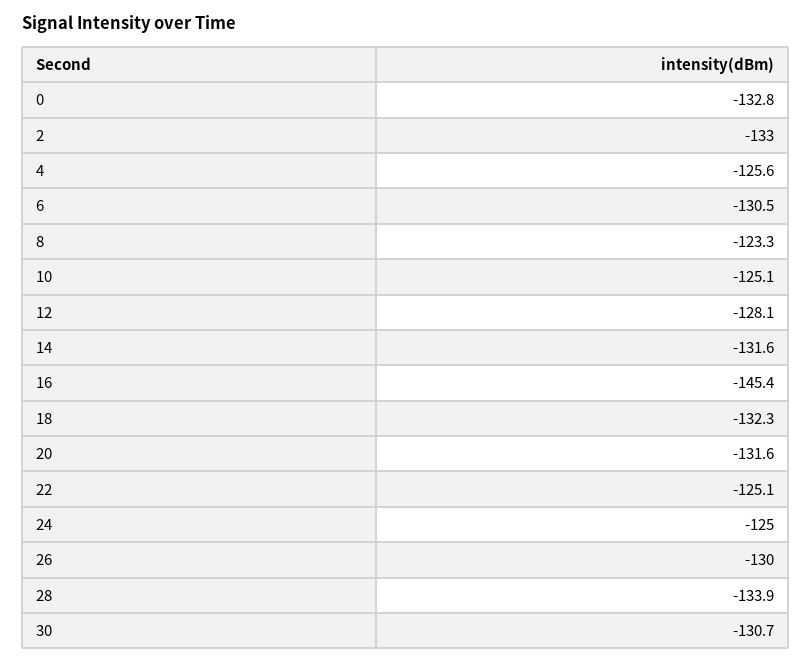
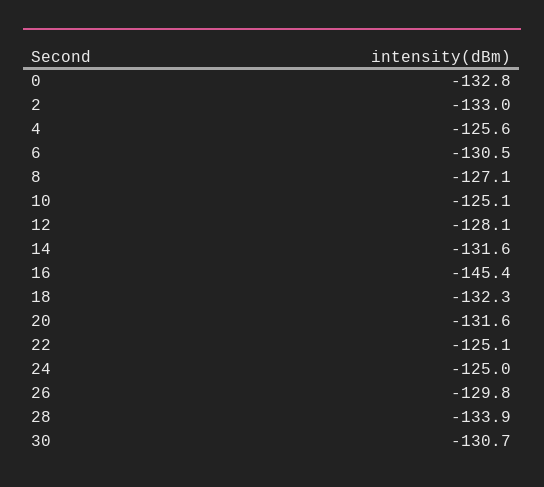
  {
    "0": -132.8,
    "2": -133,
    "4": -125.6,
    "6": -130.5,
-   "8": -123.3,
+   "8": -127.1,
    "10": -125.1,
    "12": -128.1,
    "14": -131.6,
    "16": -145.4,
    "18": -132.3,
    "20": -131.6,
    "22": -125.1,
    "24": -125,
-   "26": -130,
+   "26": -129.8,
    "28": -133.9,
    "30": -130.7
  }

